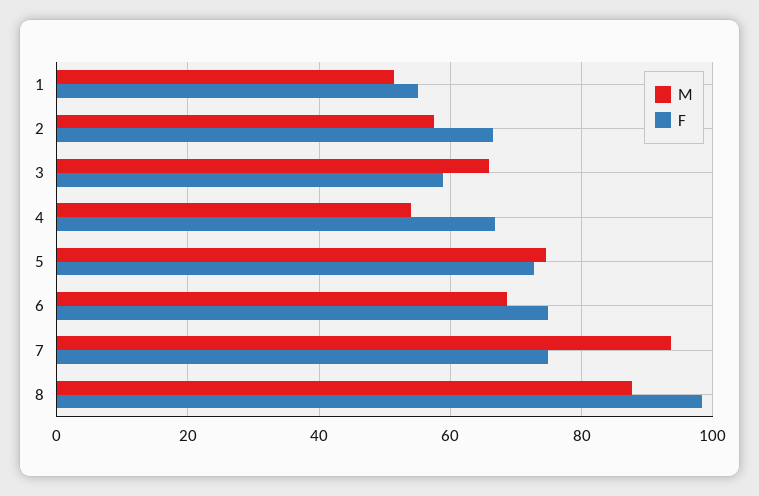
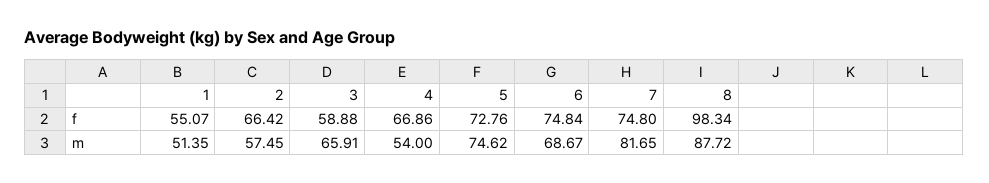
  {
    "M": {
      "1": 51.35,
      "2": 57.45,
      "3": 65.91,
      "4": 54,
      "5": 74.62,
      "6": 68.67,
-     "7": 94,
+     "7": 81.65,
      "8": 87.72
    },
    "F": {
      "1": 55.07,
      "2": 66.42,
      "3": 58.88,
      "4": 66.86,
      "5": 72.76,
      "6": 74.84,
      "7": 74.8,
      "8": 98.34
    }
  }

